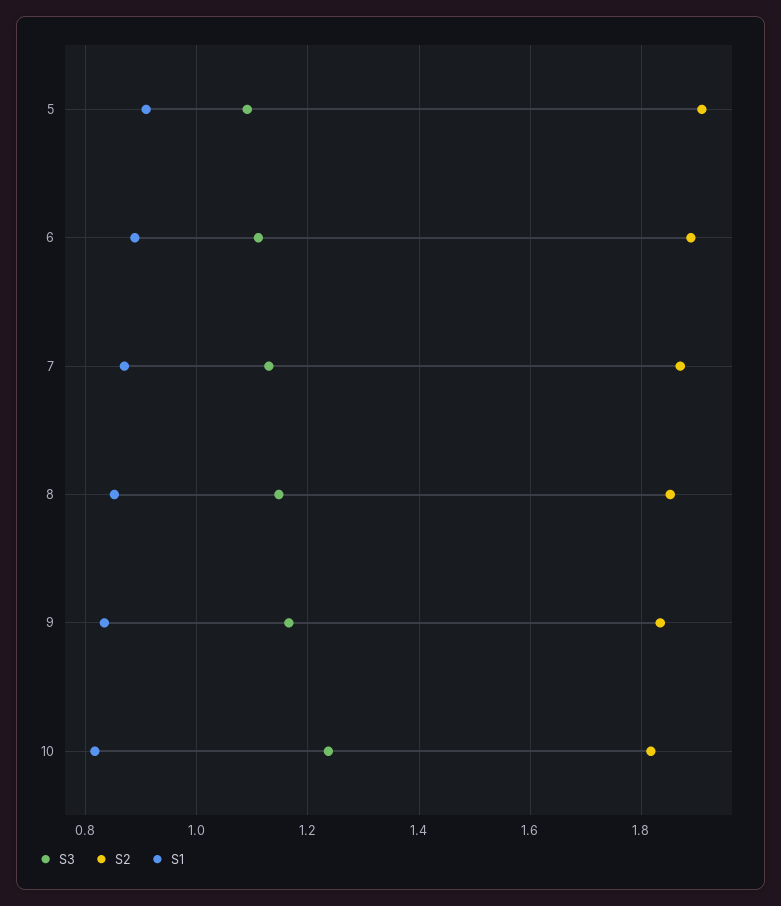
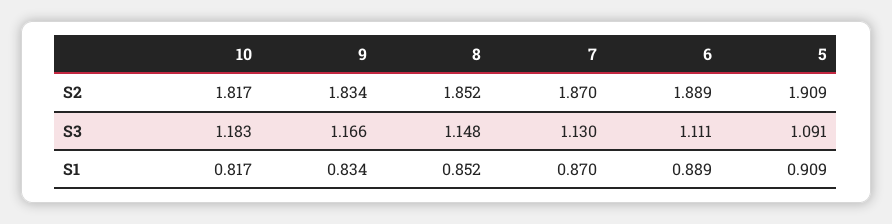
  {
    "S3": {
      "5": 1.091,
      "6": 1.111,
      "7": 1.13,
      "8": 1.148,
      "9": 1.166,
-     "10": 1.24
+     "10": 1.183
    },
    "S2": {
      "5": 1.909,
      "6": 1.889,
      "7": 1.87,
      "8": 1.852,
      "9": 1.834,
      "10": 1.817
    },
    "S1": {
      "5": 0.909,
      "6": 0.889,
      "7": 0.87,
      "8": 0.852,
      "9": 0.834,
      "10": 0.817
    }
  }

